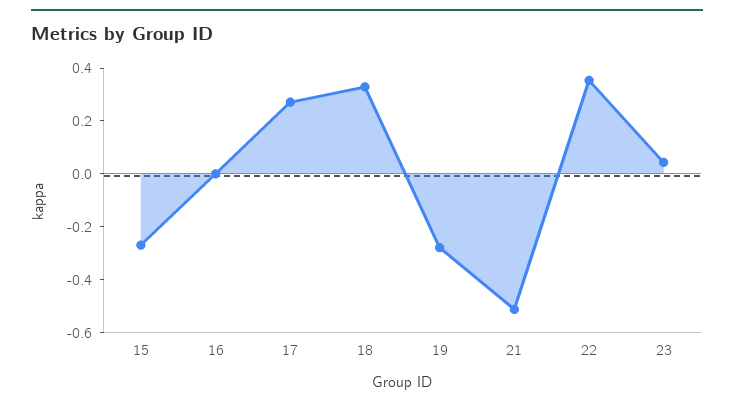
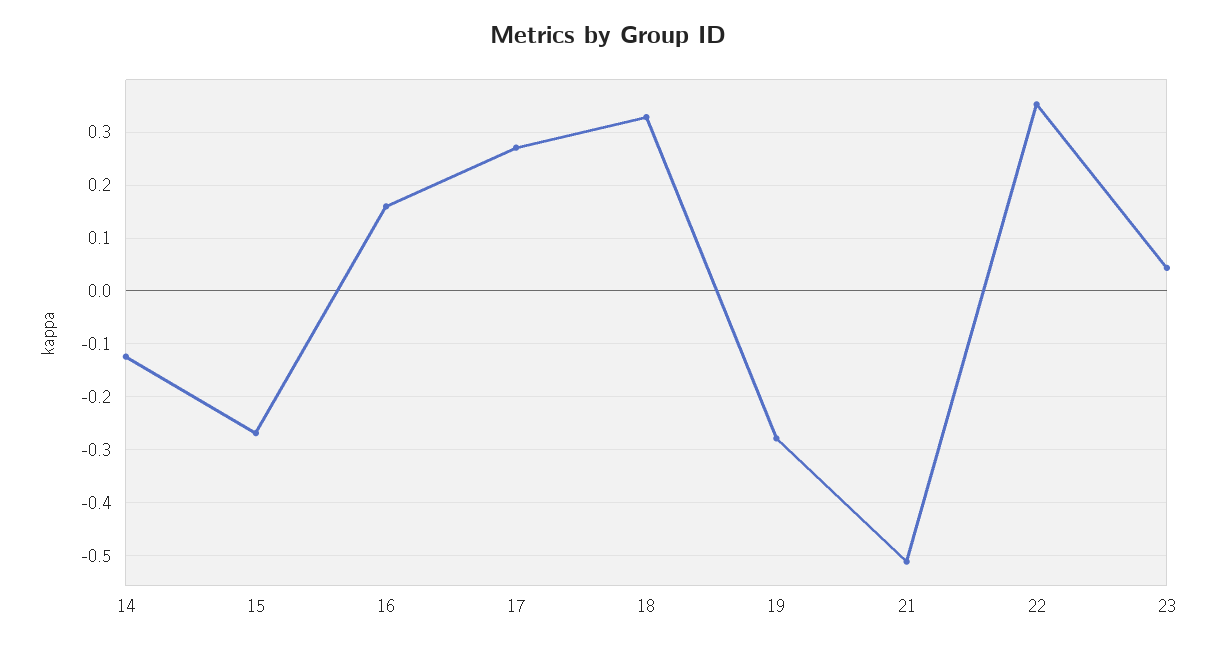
  {
    "15": -0.26,
-   "16": 0,
+   "16": 0.16,
    "17": 0.28,
    "18": 0.32,
    "19": -0.28,
    "21": -0.52,
    "22": 0.36,
-   "23": 0.04
+   "23": 0.04,
+   "14": -0.12
  }

